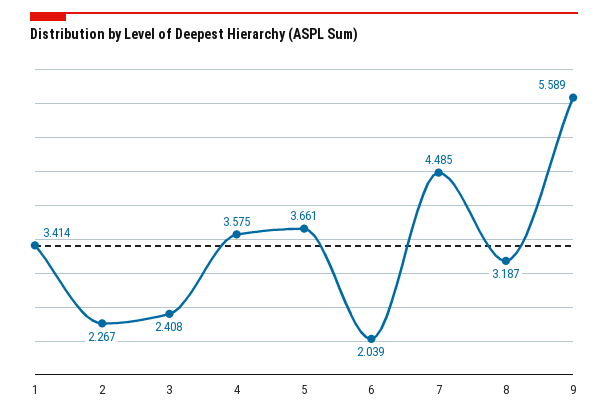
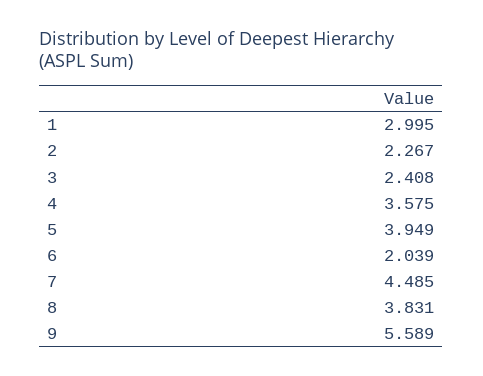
  {
-   "1": 3.414,
+   "1": 2.995,
    "2": 2.267,
    "3": 2.408,
    "4": 3.575,
-   "5": 3.661,
+   "5": 3.949,
    "6": 2.039,
    "7": 4.485,
-   "8": 3.187,
+   "8": 3.831,
    "9": 5.589
  }

